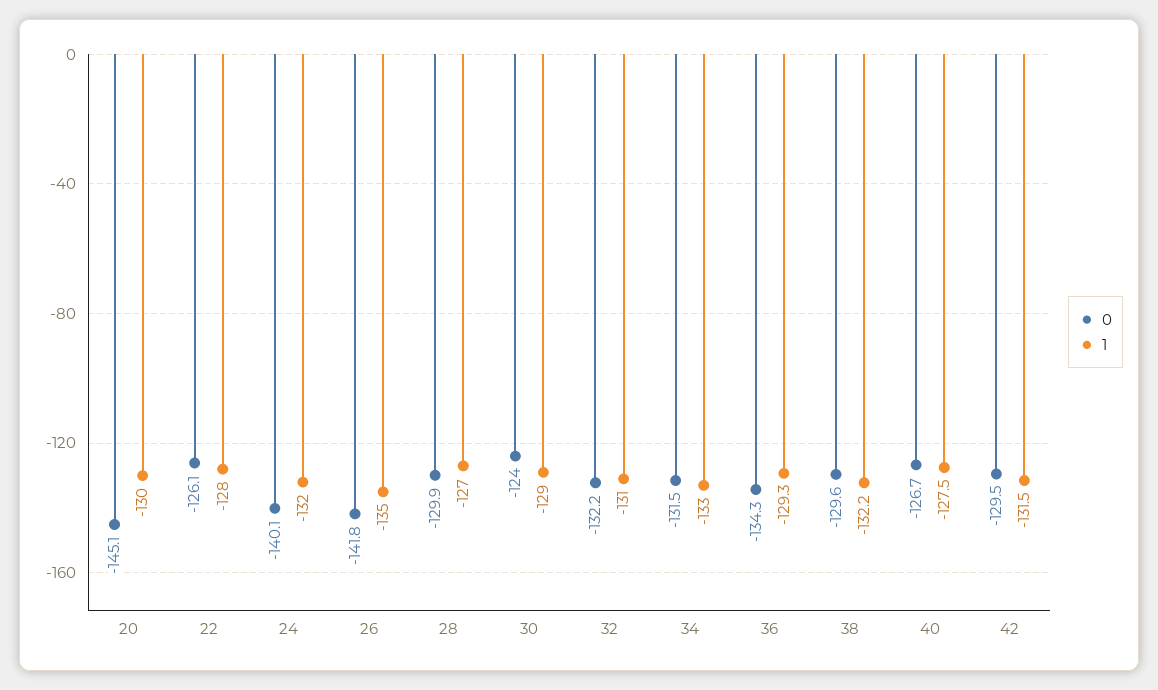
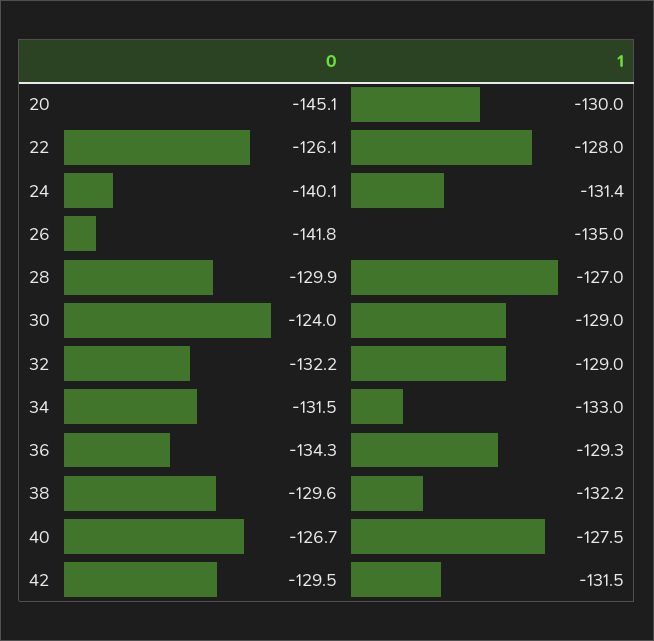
  {
    "0": {
      "20": -145.1,
      "22": -126.1,
      "24": -140.1,
      "26": -141.8,
      "28": -129.9,
      "30": -124,
      "32": -132.2,
      "34": -131.5,
      "36": -134.3,
      "38": -129.6,
      "40": -126.7,
      "42": -129.5
    },
    "1": {
      "20": -130,
      "22": -128,
-     "24": -132,
+     "24": -131.4,
      "26": -135,
      "28": -127,
      "30": -129,
-     "32": -131,
+     "32": -129,
      "34": -133,
      "36": -129.3,
      "38": -132.2,
      "40": -127.5,
      "42": -131.5
    }
  }

